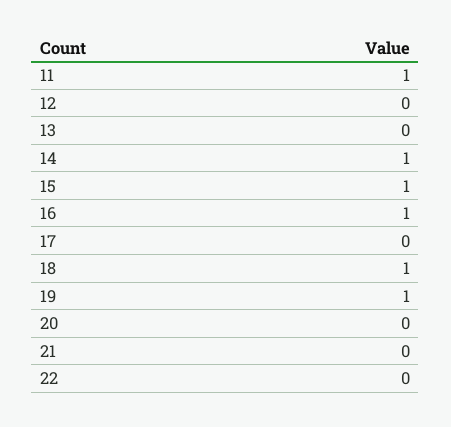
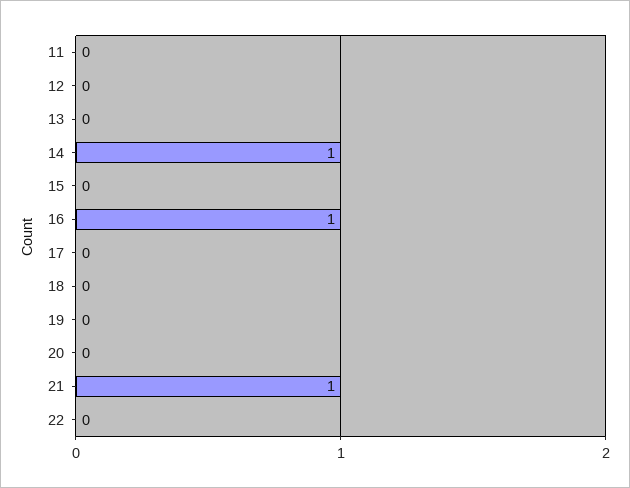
  {
-   "11": 1,
+   "11": 0,
    "12": 0,
    "13": 0,
    "14": 1,
-   "15": 1,
+   "15": 0,
    "16": 1,
    "17": 0,
-   "18": 1,
+   "18": 0,
-   "19": 1,
+   "19": 0,
    "20": 0,
-   "21": 0,
+   "21": 1,
    "22": 0
  }

